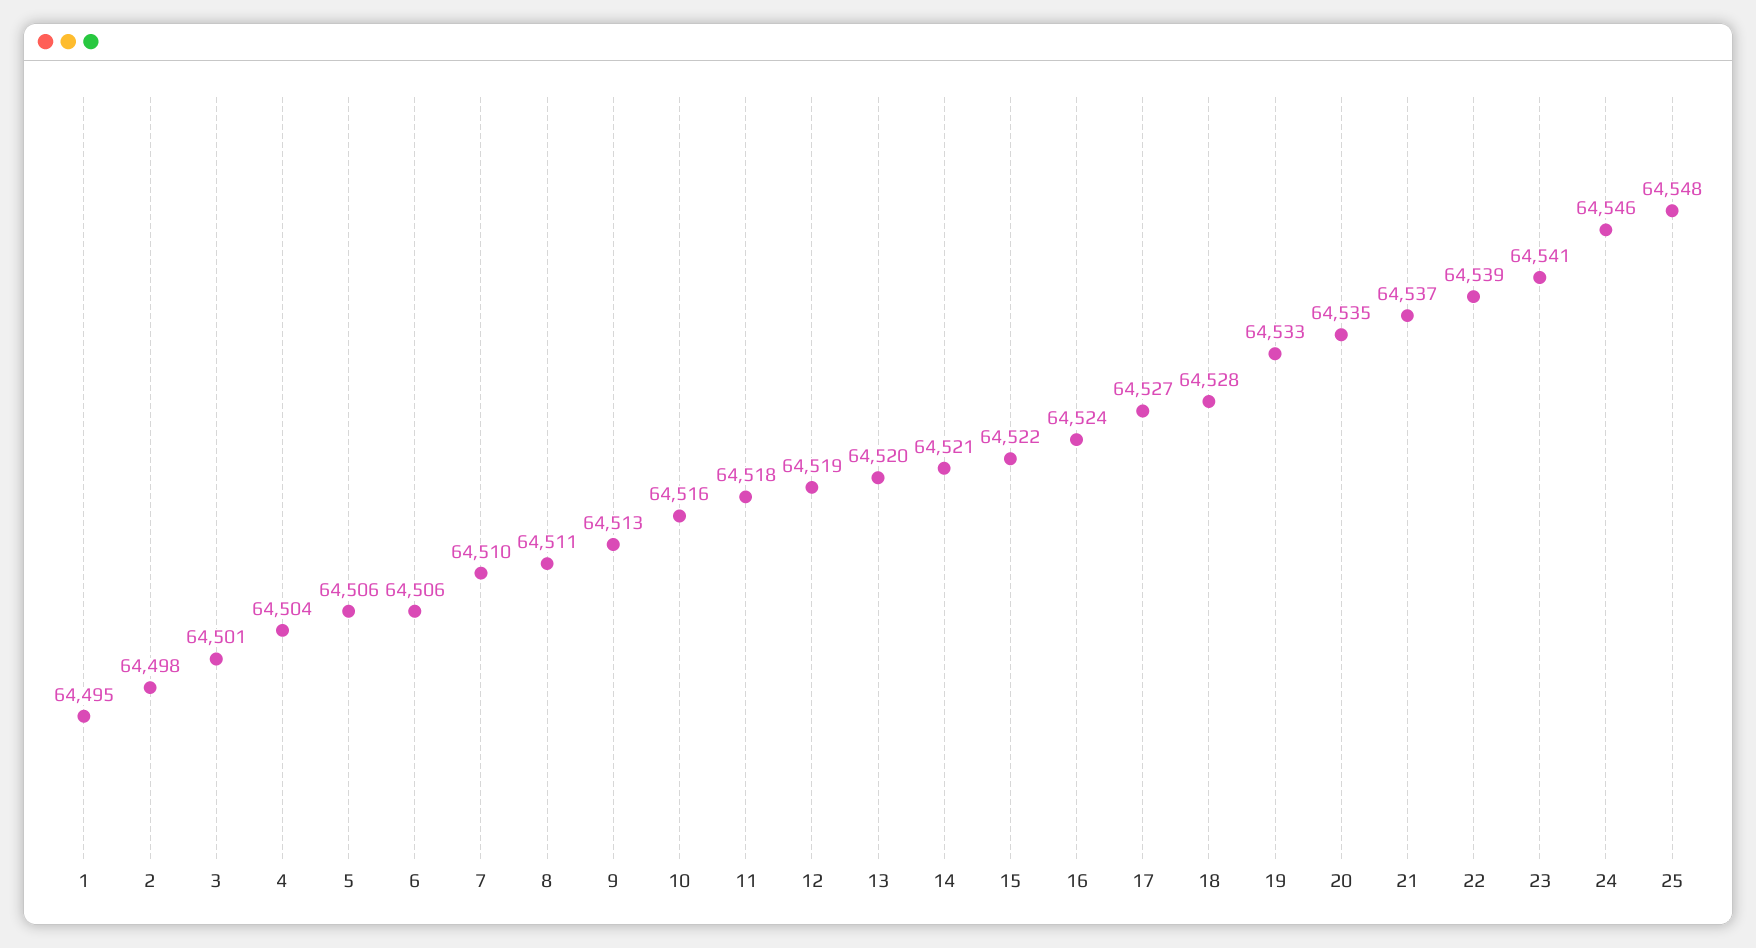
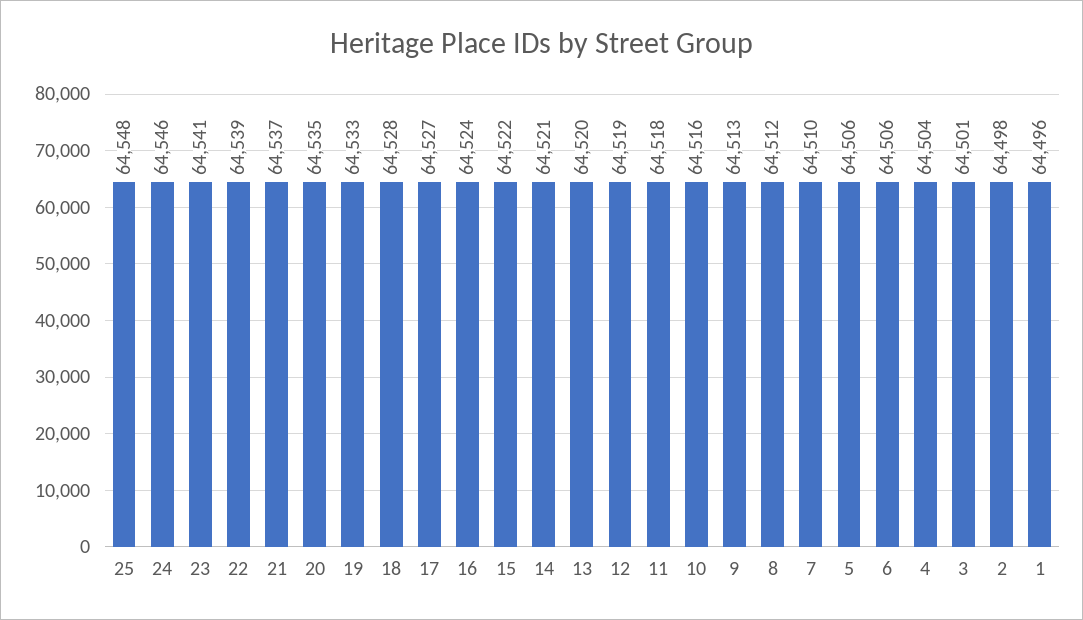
  {
-   "1": 64495,
+   "1": 64496,
    "2": 64498,
    "3": 64501,
    "4": 64504,
    "5": 64506,
    "6": 64506,
    "7": 64510,
-   "8": 64511,
+   "8": 64512,
    "9": 64513,
    "10": 64516,
    "11": 64518,
    "12": 64519,
    "13": 64520,
    "14": 64521,
    "15": 64522,
    "16": 64524,
    "17": 64527,
    "18": 64528,
    "19": 64533,
    "20": 64535,
    "21": 64537,
    "22": 64539,
    "23": 64541,
    "24": 64546,
    "25": 64548
  }

